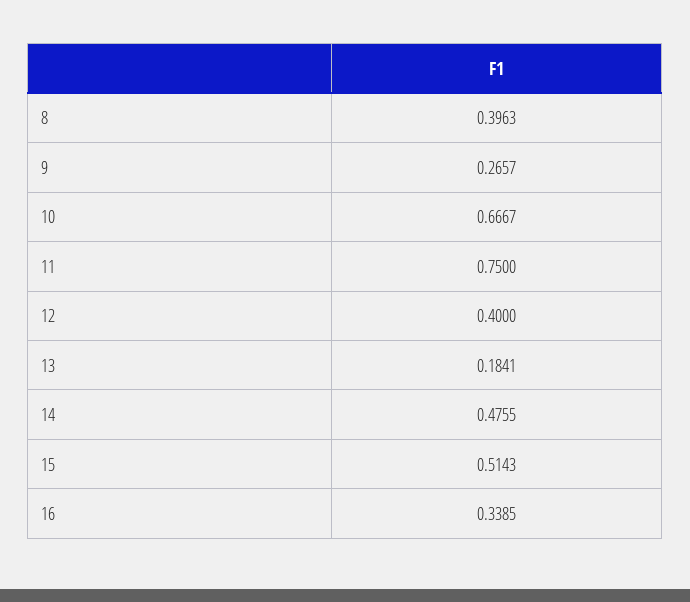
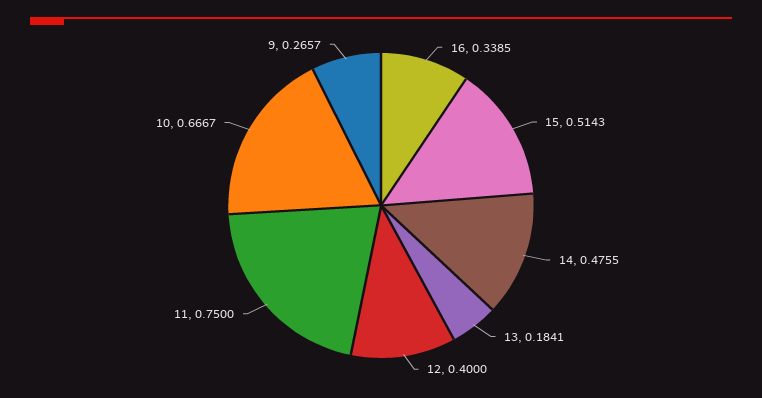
  {
-   "8": 0.3963,
    "9": 0.2657,
    "10": 0.6667,
    "11": 0.75,
    "12": 0.4,
    "13": 0.1841,
    "14": 0.4755,
    "15": 0.5143,
    "16": 0.3385
  }

